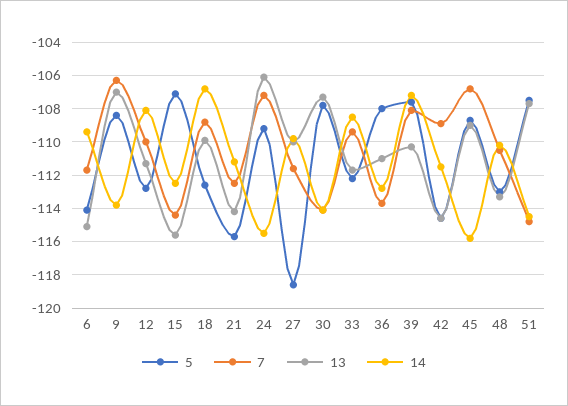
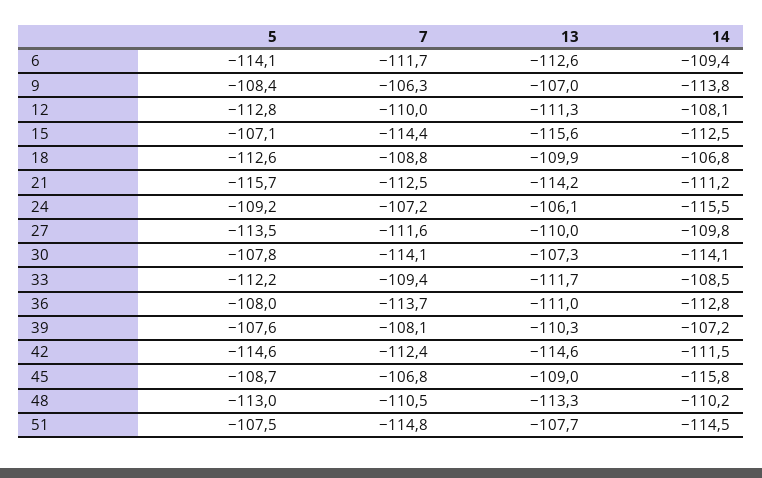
  {
    "5": {
      "6": -114.1,
      "9": -108.4,
      "12": -112.8,
      "15": -107.1,
      "18": -112.6,
      "21": -115.7,
      "24": -109.2,
-     "27": -118.5,
+     "27": -113.5,
      "30": -107.8,
      "33": -112.2,
      "36": -108,
      "39": -107.6,
      "42": -114.6,
      "45": -108.7,
      "48": -113,
      "51": -107.5
    },
    "7": {
      "6": -111.7,
      "9": -106.3,
      "12": -110,
      "15": -114.4,
      "18": -108.8,
      "21": -112.5,
      "24": -107.2,
      "27": -111.6,
      "30": -114.1,
      "33": -109.4,
      "36": -113.7,
      "39": -108.1,
-     "42": -109,
+     "42": -112.4,
      "45": -106.8,
      "48": -110.5,
      "51": -114.8
    },
    "13": {
-     "6": -115,
+     "6": -112.6,
      "9": -107,
      "12": -111.3,
      "15": -115.6,
      "18": -109.9,
      "21": -114.2,
      "24": -106.1,
      "27": -110,
      "30": -107.3,
      "33": -111.7,
      "36": -111,
      "39": -110.3,
      "42": -114.6,
      "45": -109,
      "48": -113.3,
      "51": -107.7
    },
    "14": {
      "6": -109.4,
      "9": -113.8,
      "12": -108.1,
      "15": -112.5,
      "18": -106.8,
      "21": -111.2,
      "24": -115.5,
      "27": -109.8,
      "30": -114.1,
      "33": -108.5,
      "36": -112.8,
      "39": -107.2,
      "42": -111.5,
      "45": -115.8,
      "48": -110.2,
      "51": -114.5
    }
  }

